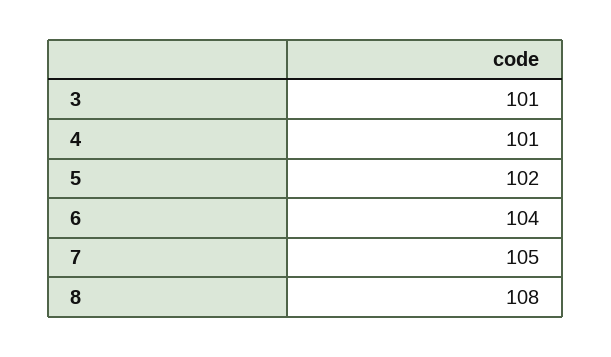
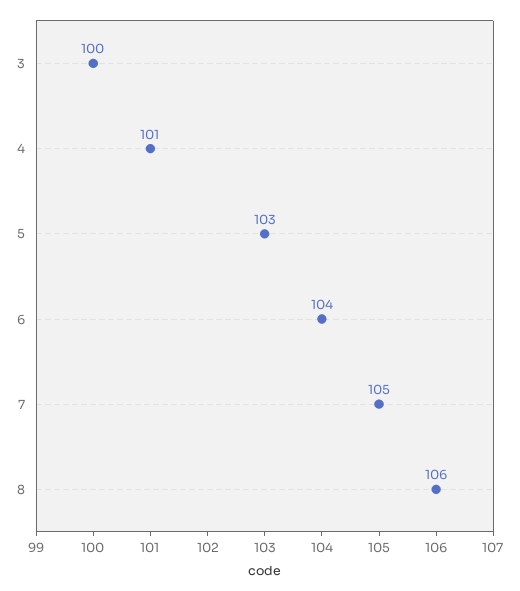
  {
-   "3": 101,
+   "3": 100,
    "4": 101,
-   "5": 102,
+   "5": 103,
    "6": 104,
    "7": 105,
-   "8": 108
+   "8": 106
  }

